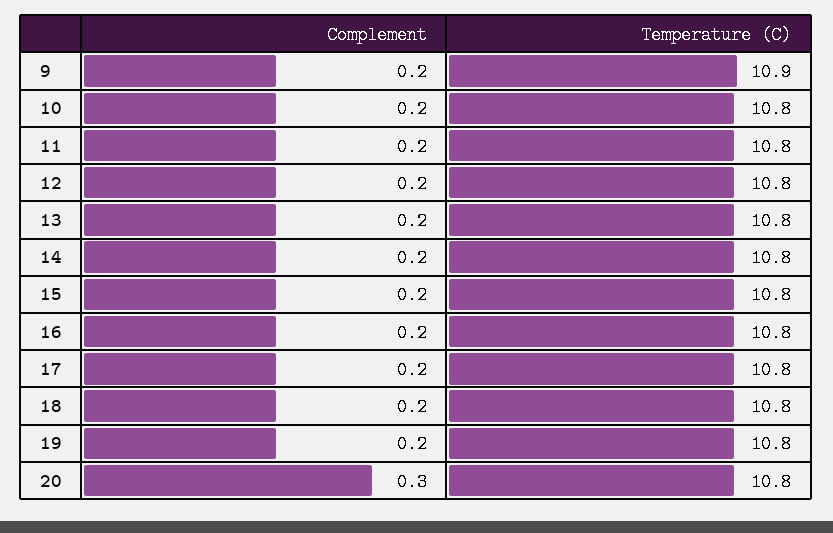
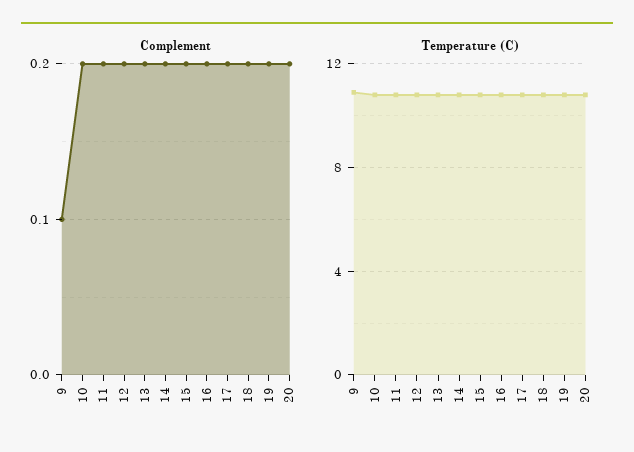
  {
    "Complement": {
-     "9": 0.2,
+     "9": 0.1,
      "10": 0.2,
      "11": 0.2,
      "12": 0.2,
      "13": 0.2,
      "14": 0.2,
      "15": 0.2,
      "16": 0.2,
      "17": 0.2,
      "18": 0.2,
      "19": 0.2,
-     "20": 0.3
+     "20": 0.2
    },
    "Temperature (C)": {
      "9": 10.9,
      "10": 10.8,
      "11": 10.8,
      "12": 10.8,
      "13": 10.8,
      "14": 10.8,
      "15": 10.8,
      "16": 10.8,
      "17": 10.8,
      "18": 10.8,
      "19": 10.8,
      "20": 10.8
    }
  }

